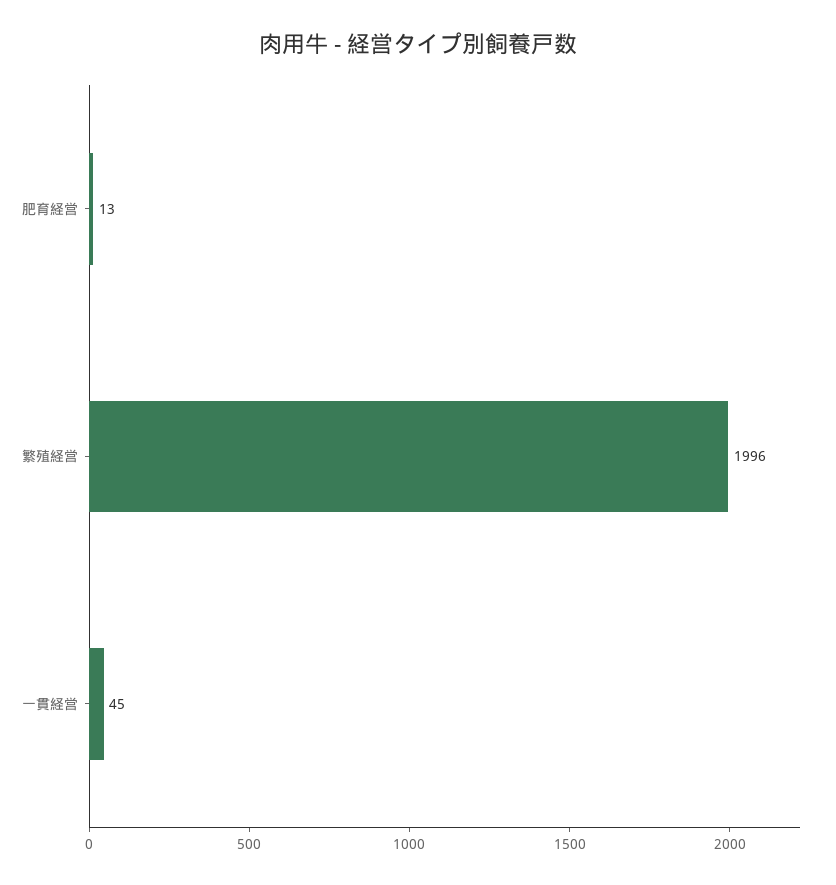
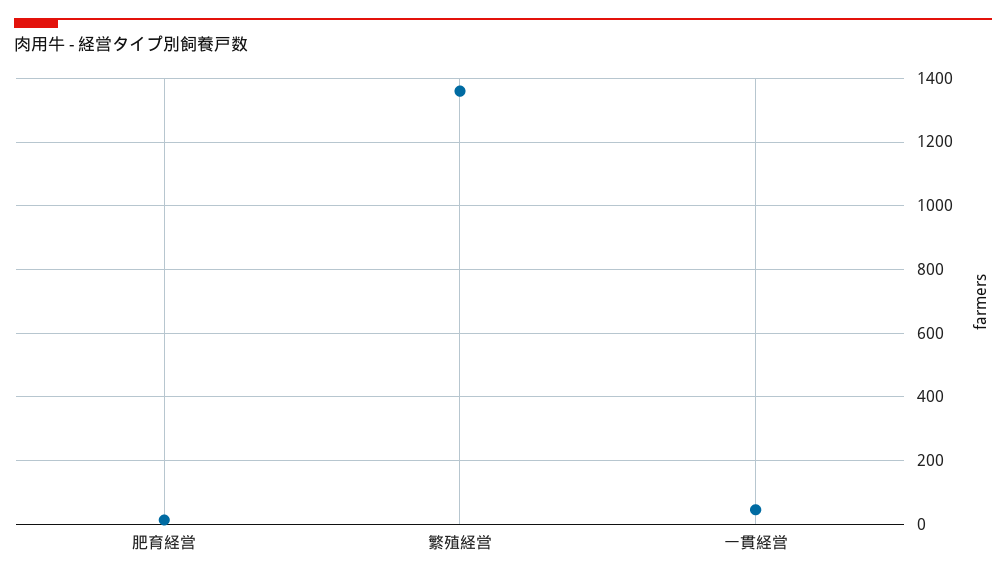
  {
    "肥育経営": 13,
-   "繁殖経営": 1996,
+   "繁殖経営": 1360,
    "一貫経営": 45
  }

